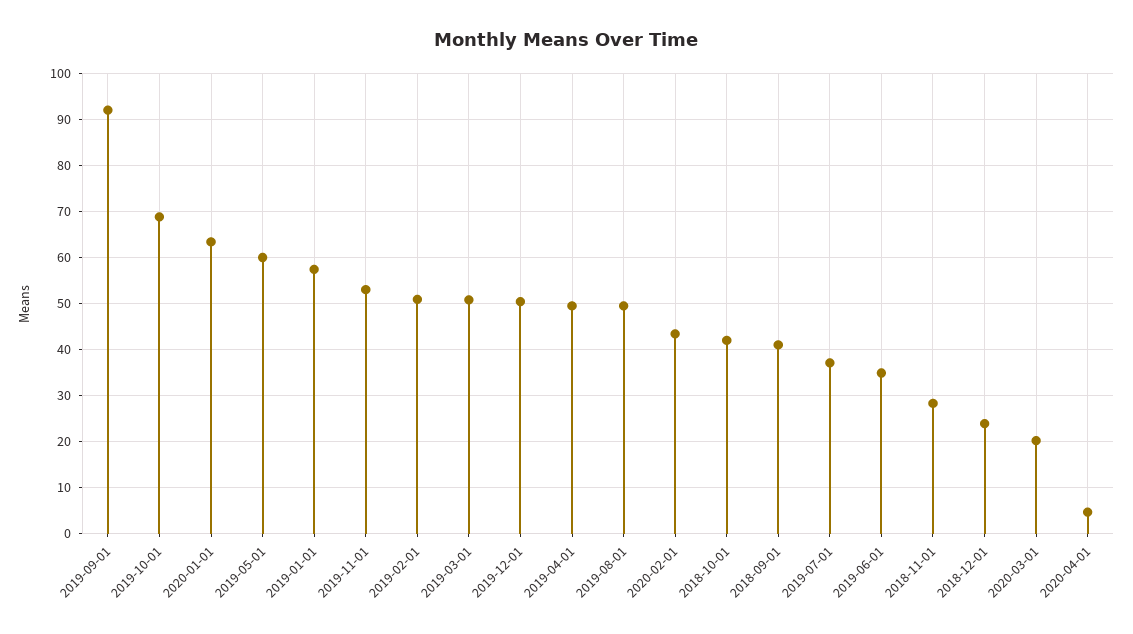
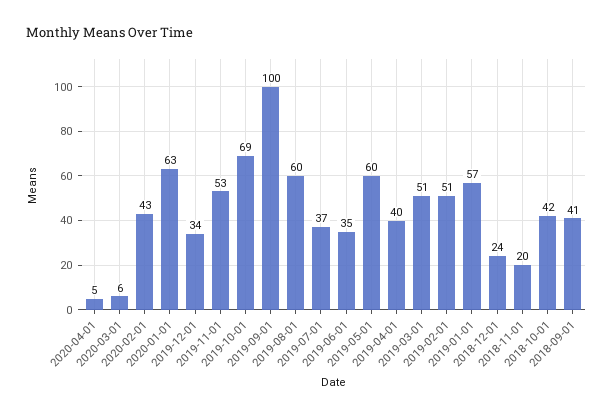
  {
-   "2019-09-01": 92,
+   "2019-09-01": 100,
    "2019-10-01": 69,
    "2020-01-01": 63,
    "2019-05-01": 60,
    "2019-01-01": 57,
    "2019-11-01": 53,
    "2019-02-01": 51,
    "2019-03-01": 51,
-   "2019-12-01": 50,
+   "2019-12-01": 34,
-   "2019-04-01": 50,
+   "2019-04-01": 40,
-   "2019-08-01": 50,
+   "2019-08-01": 60,
    "2020-02-01": 43,
    "2018-10-01": 42,
    "2018-09-01": 41,
    "2019-07-01": 37,
    "2019-06-01": 35,
-   "2018-11-01": 28,
+   "2018-11-01": 20,
    "2018-12-01": 24,
-   "2020-03-01": 20,
+   "2020-03-01": 6,
    "2020-04-01": 5
  }

